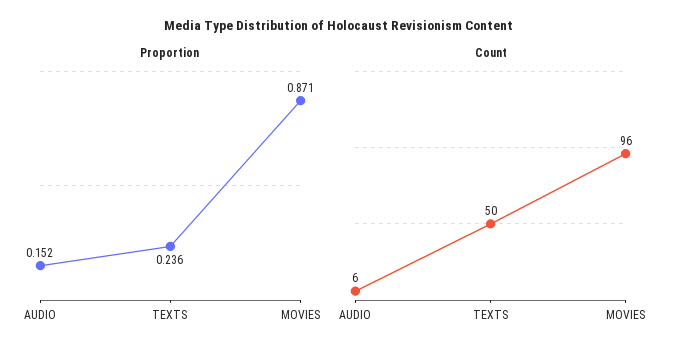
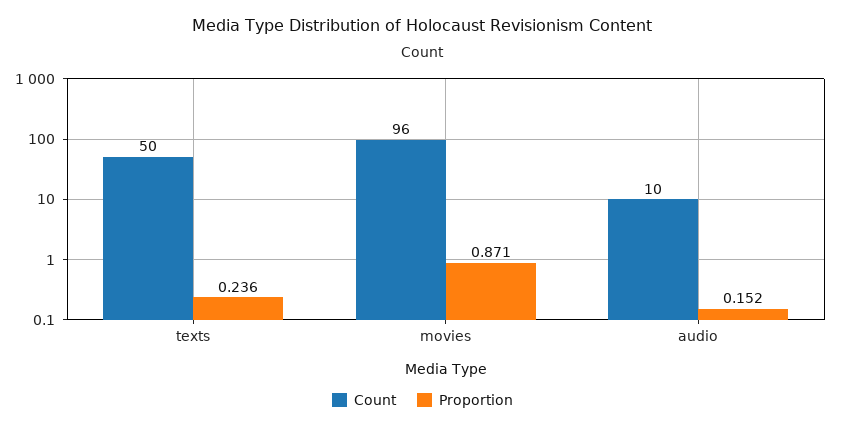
  {
    "Proportion": {
      "AUDIO": 0.152,
      "TEXTS": 0.236,
      "MOVIES": 0.871
    },
    "Count": {
-     "AUDIO": 6,
+     "AUDIO": 10,
      "TEXTS": 50,
      "MOVIES": 96
    }
  }

